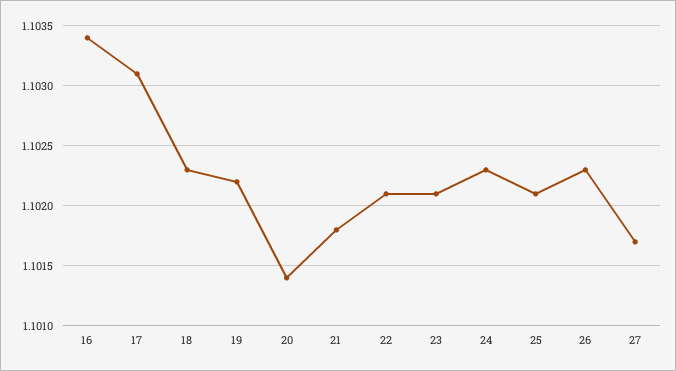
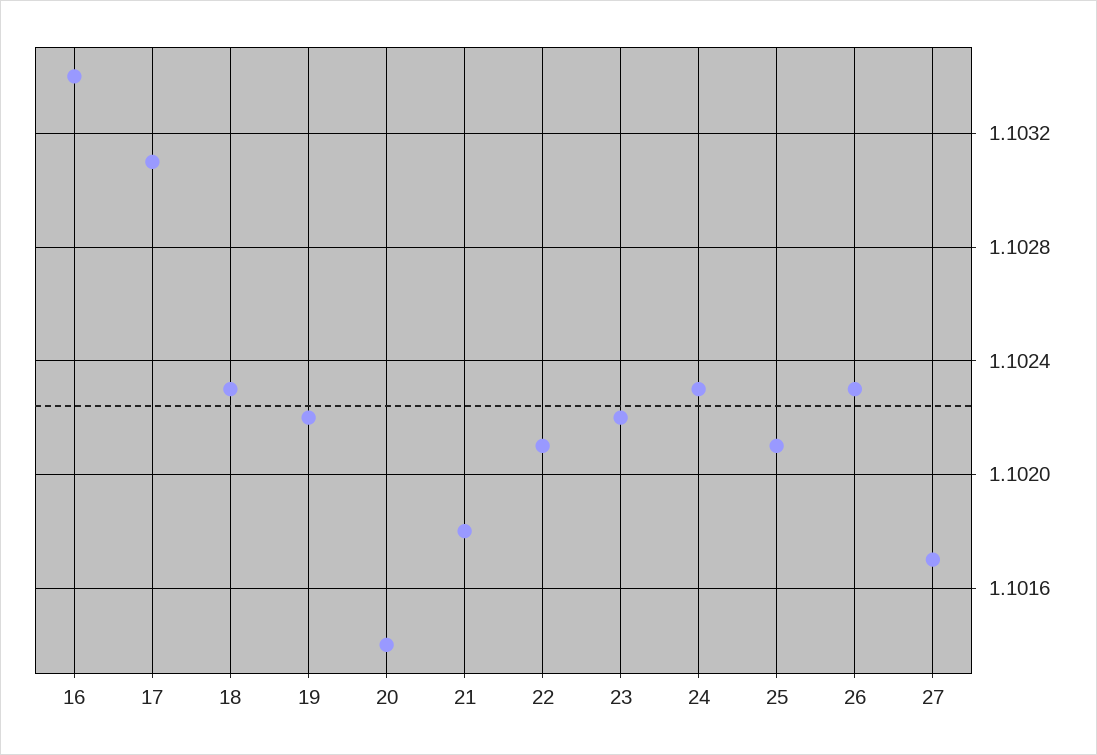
  {
    "16": 1.1034,
    "17": 1.1031,
    "18": 1.1023,
    "19": 1.1022,
    "20": 1.1014,
    "21": 1.1018,
    "22": 1.1021,
-   "23": 1.1021,
+   "23": 1.1022,
    "24": 1.1023,
    "25": 1.1021,
    "26": 1.1023,
    "27": 1.1017
  }

